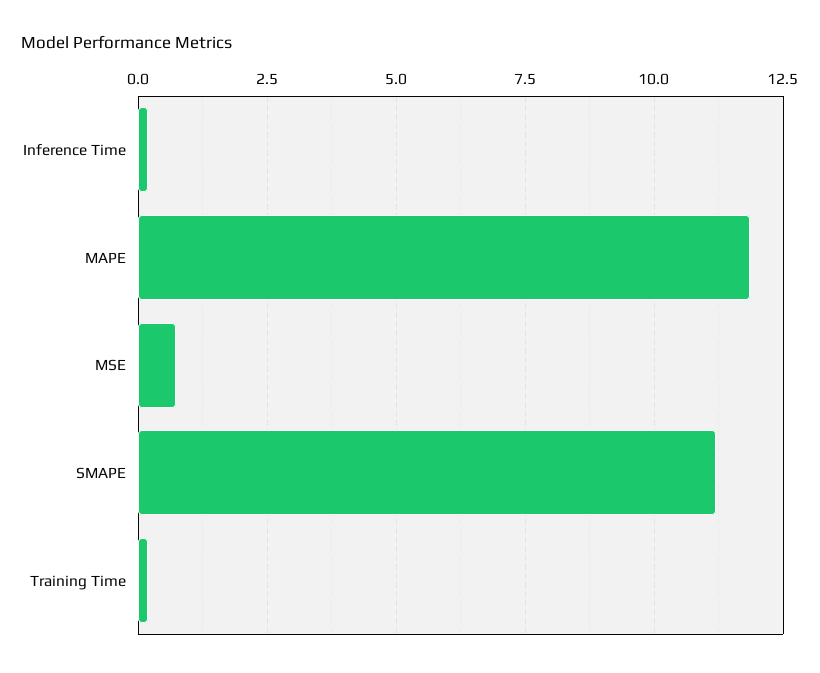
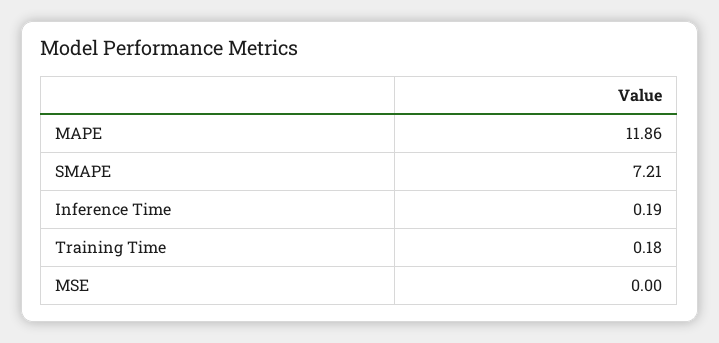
  {
    "Inference Time": 0.19,
    "MAPE": 11.86,
-   "MSE": 0.75,
+   "MSE": 0,
-   "SMAPE": 11.25,
+   "SMAPE": 7.21,
    "Training Time": 0.18
  }

